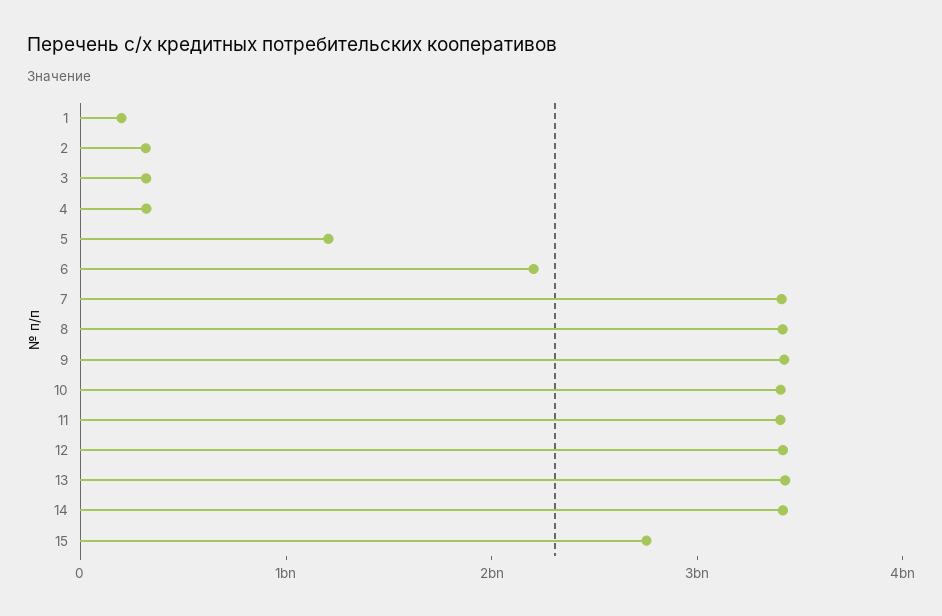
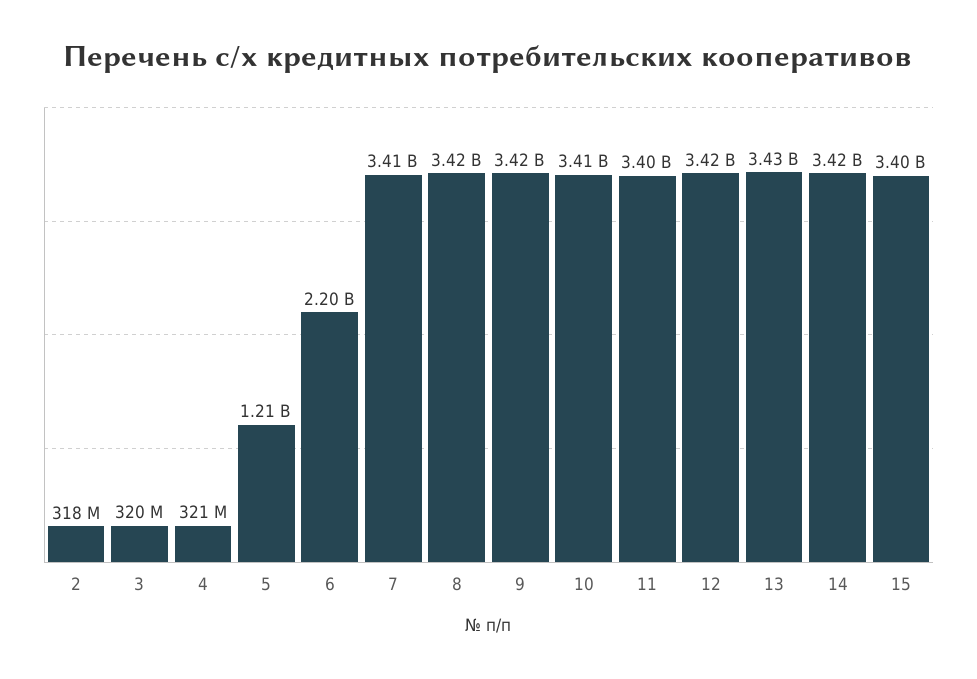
  {
-   "1": 200000000,
    "2": 318000000,
    "3": 320000000,
    "4": 321000000,
    "5": 1210000000,
    "6": 2200000000,
    "7": 3410000000,
    "8": 3420000000,
    "9": 3420000000,
    "10": 3410000000,
    "11": 3400000000,
    "12": 3420000000,
    "13": 3430000000,
    "14": 3420000000,
-   "15": 2800000000
+   "15": 3400000000
  }

